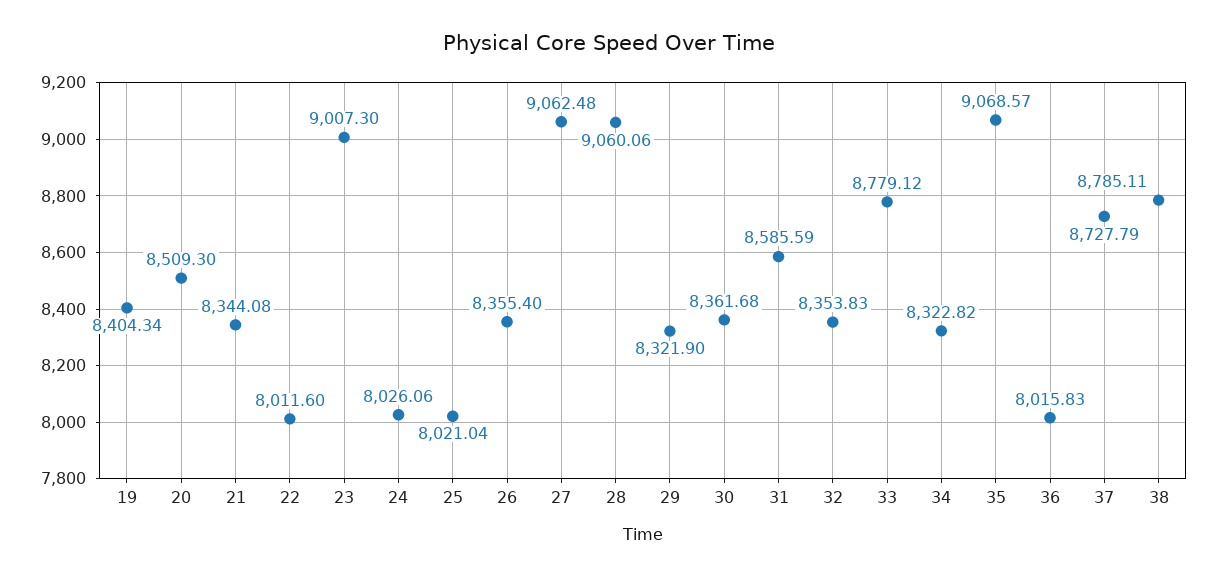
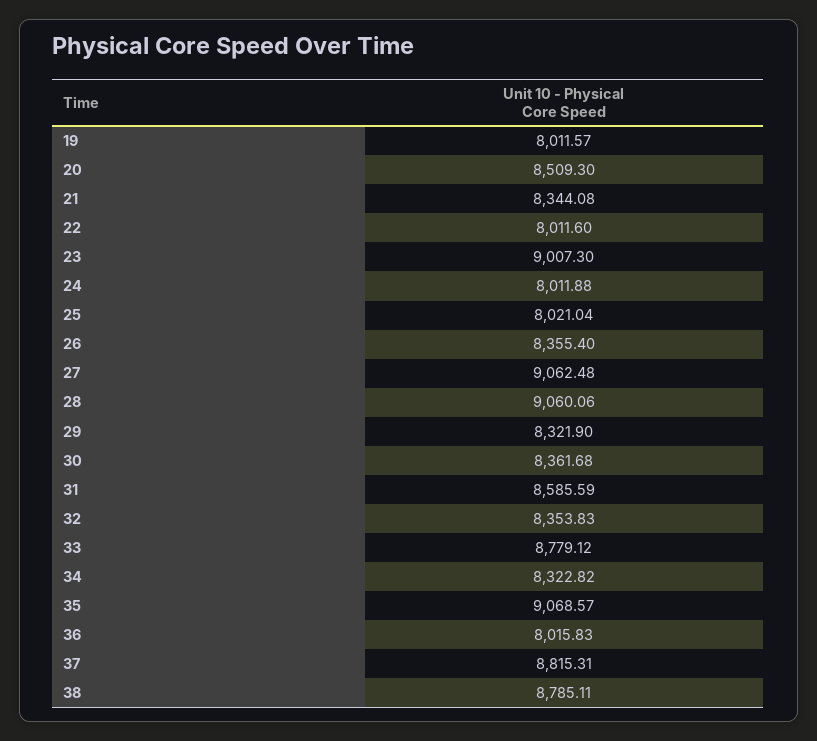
  {
-   "19": 8404.34,
+   "19": 8011.57,
    "20": 8509.3,
    "21": 8344.08,
    "22": 8011.6,
    "23": 9007.3,
-   "24": 8026.06,
+   "24": 8011.88,
    "25": 8021.04,
    "26": 8355.4,
    "27": 9062.48,
    "28": 9060.06,
    "29": 8321.9,
    "30": 8361.68,
    "31": 8585.59,
    "32": 8353.83,
    "33": 8779.12,
    "34": 8322.82,
    "35": 9068.57,
    "36": 8015.83,
-   "37": 8727.79,
+   "37": 8815.31,
    "38": 8785.11
  }

